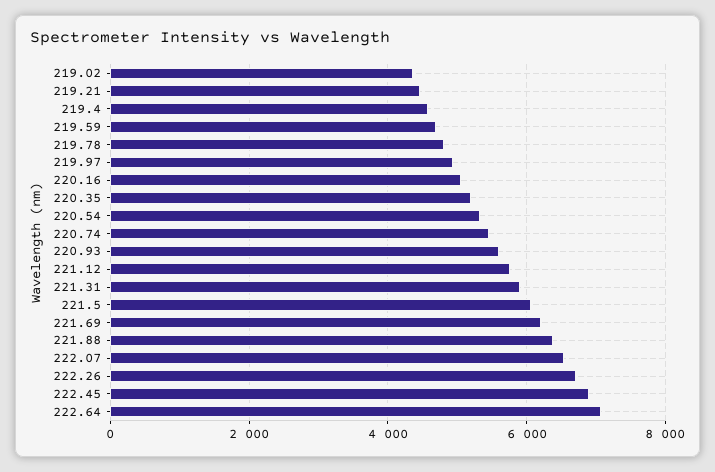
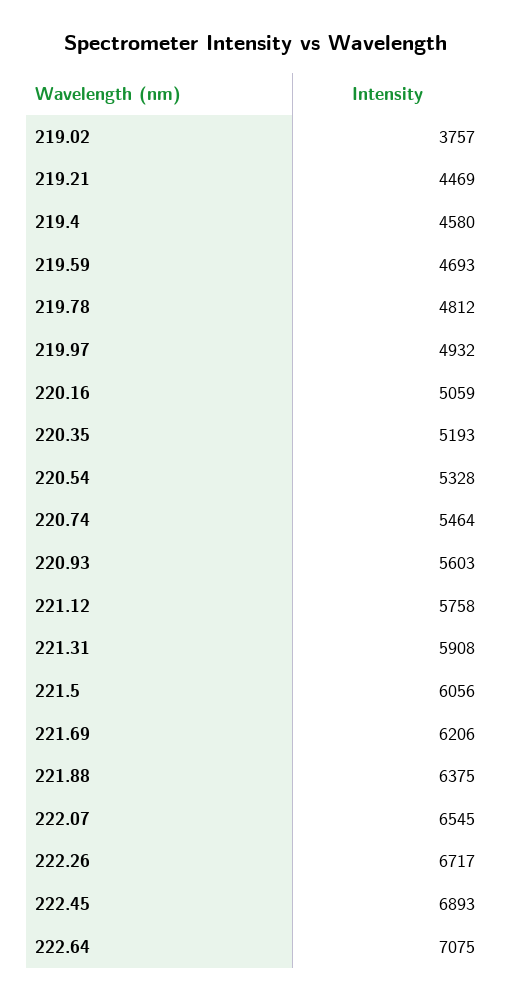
  {
-   "219.02": 4400,
+   "219.02": 3757,
    "219.21": 4469,
    "219.4": 4580,
    "219.59": 4693,
    "219.78": 4812,
    "219.97": 4932,
    "220.16": 5059,
    "220.35": 5193,
    "220.54": 5328,
    "220.74": 5464,
    "220.93": 5603,
    "221.12": 5758,
    "221.31": 5908,
    "221.5": 6056,
    "221.69": 6206,
    "221.88": 6375,
    "222.07": 6545,
    "222.26": 6717,
    "222.45": 6893,
    "222.64": 7075
  }

